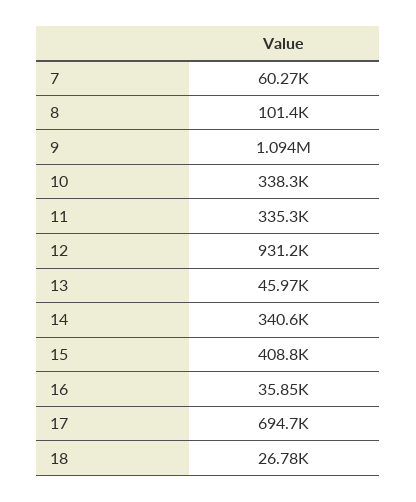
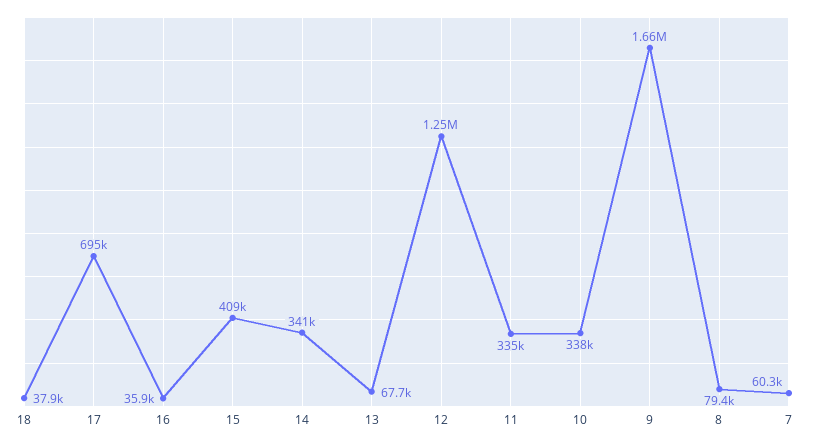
  {
    "7": 60270,
-   "8": 101400,
+   "8": 79400,
-   "9": 1094000,
+   "9": 1660000,
    "10": 338300,
    "11": 335300,
-   "12": 931200,
+   "12": 1250000,
-   "13": 45970,
+   "13": 67700,
    "14": 340600,
    "15": 408800,
    "16": 35850,
    "17": 694700,
-   "18": 26780
+   "18": 37900
  }

